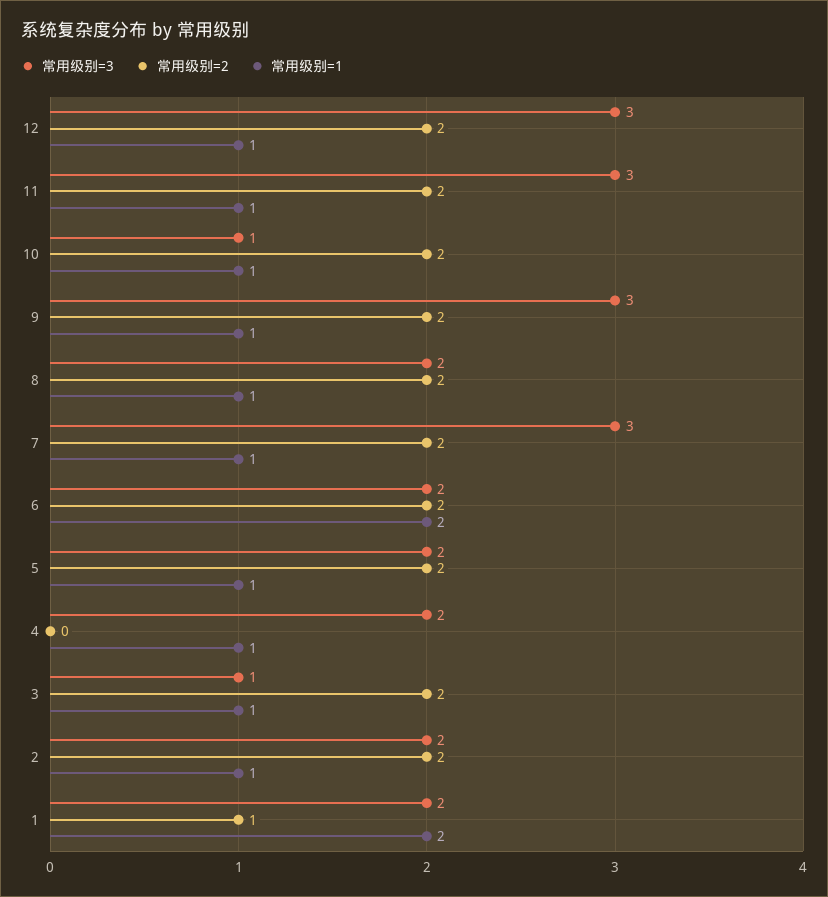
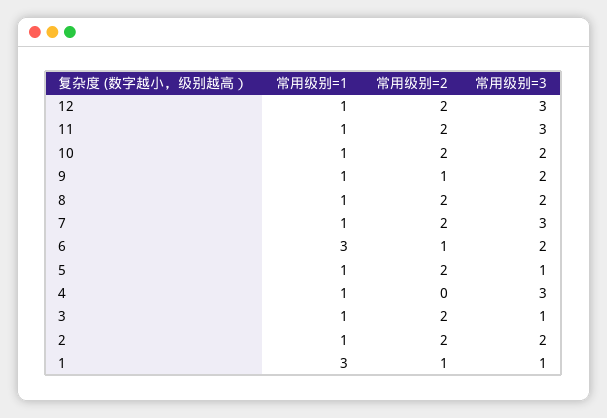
  {
    "常用级别=3": {
      "12": 3,
      "11": 3,
-     "10": 1,
+     "10": 2,
-     "9": 3,
+     "9": 2,
      "8": 2,
      "7": 3,
      "6": 2,
-     "5": 2,
+     "5": 1,
-     "4": 2,
+     "4": 3,
      "3": 1,
      "2": 2,
-     "1": 2
+     "1": 1
    },
    "常用级别=2": {
      "12": 2,
      "11": 2,
      "10": 2,
-     "9": 2,
+     "9": 1,
      "8": 2,
      "7": 2,
-     "6": 2,
+     "6": 1,
      "5": 2,
      "4": 0,
      "3": 2,
      "2": 2,
      "1": 1
    },
    "常用级别=1": {
      "12": 1,
      "11": 1,
      "10": 1,
      "9": 1,
      "8": 1,
      "7": 1,
-     "6": 2,
+     "6": 3,
      "5": 1,
      "4": 1,
      "3": 1,
      "2": 1,
-     "1": 2
+     "1": 3
    }
  }

